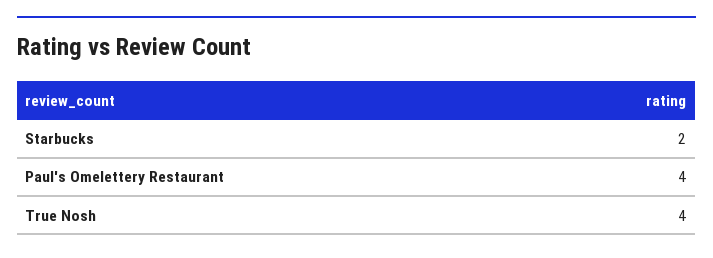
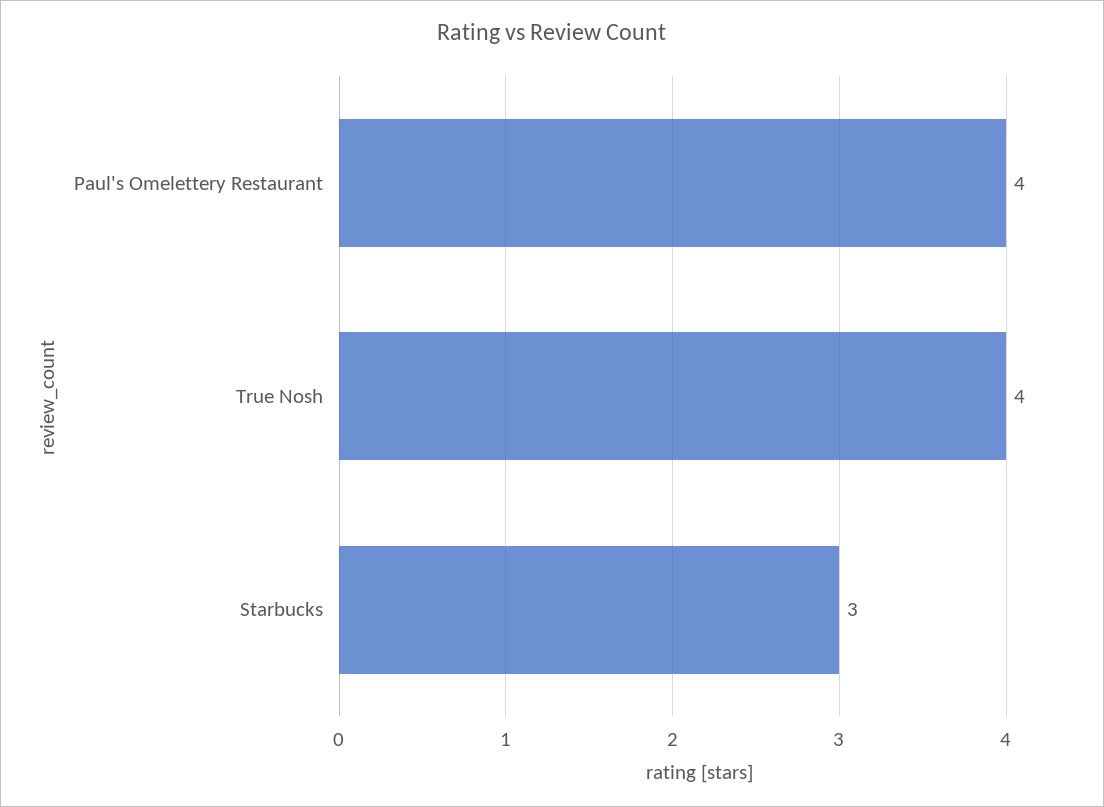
  {
-   "Starbucks": 2,
+   "Starbucks": 3,
    "Paul's Omelettery Restaurant": 4,
    "True Nosh": 4
  }

